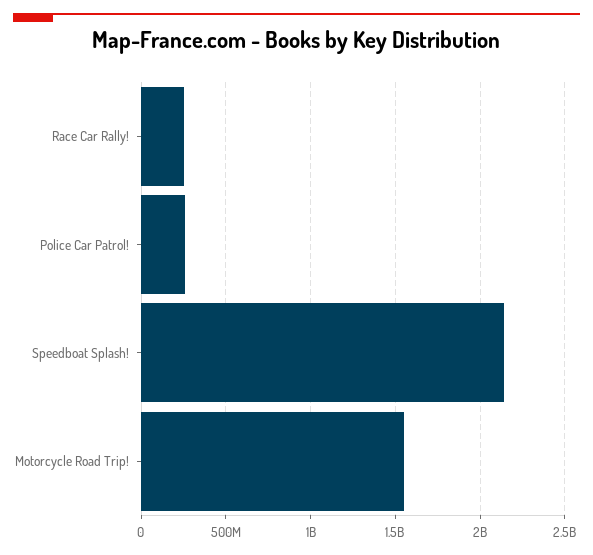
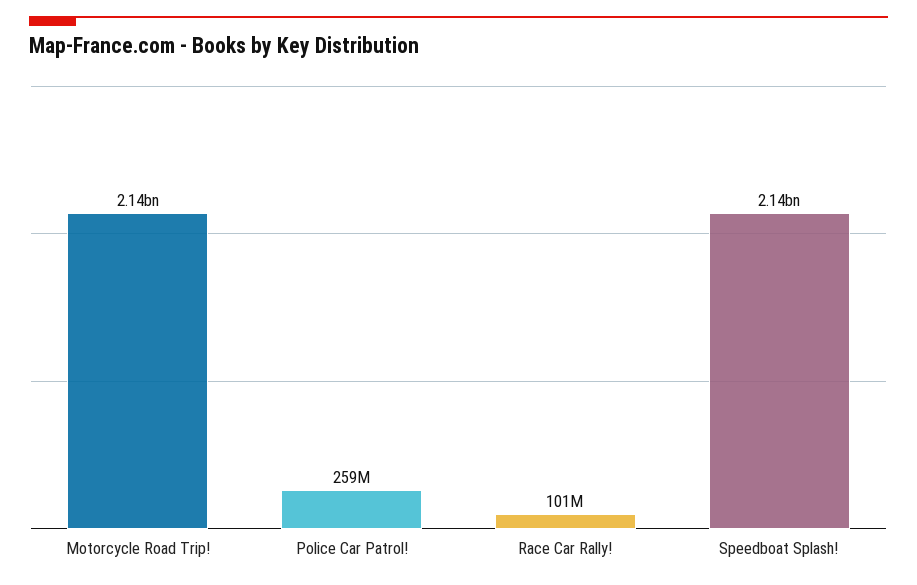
  {
-   "Race Car Rally!": 250000000,
+   "Race Car Rally!": 101000000,
    "Police Car Patrol!": 259000000,
    "Speedboat Splash!": 2140000000,
-   "Motorcycle Road Trip!": 1550000000
+   "Motorcycle Road Trip!": 2140000000
  }

